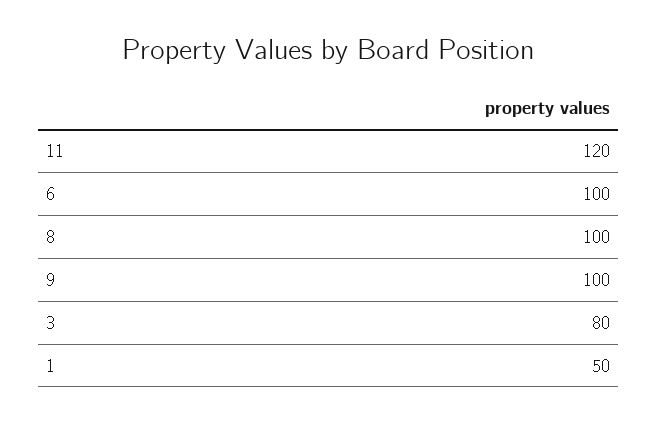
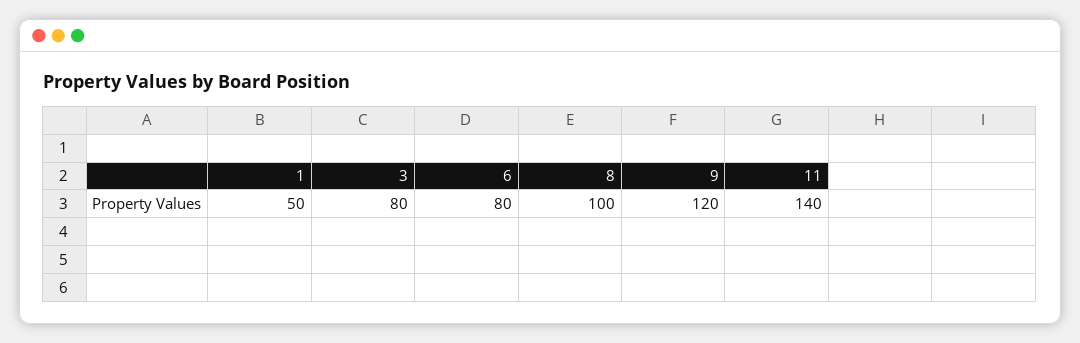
  {
-   "11": 120,
+   "11": 140,
-   "6": 100,
+   "6": 80,
    "8": 100,
-   "9": 100,
+   "9": 120,
    "3": 80,
    "1": 50
  }

